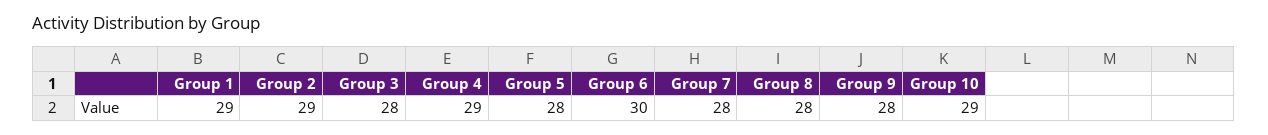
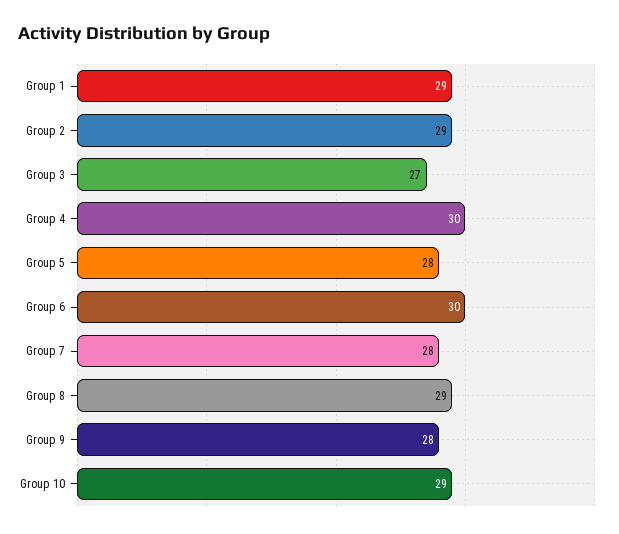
  {
    "Group 1": 29,
    "Group 2": 29,
-   "Group 3": 28,
+   "Group 3": 27,
-   "Group 4": 29,
+   "Group 4": 30,
    "Group 5": 28,
    "Group 6": 30,
    "Group 7": 28,
-   "Group 8": 28,
+   "Group 8": 29,
    "Group 9": 28,
    "Group 10": 29
  }

